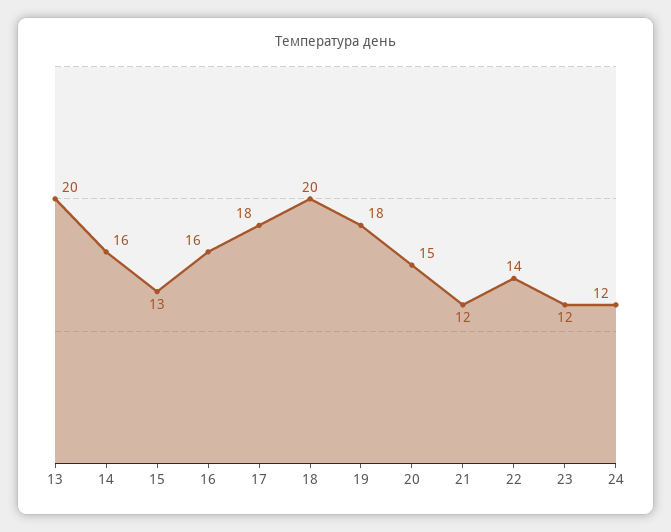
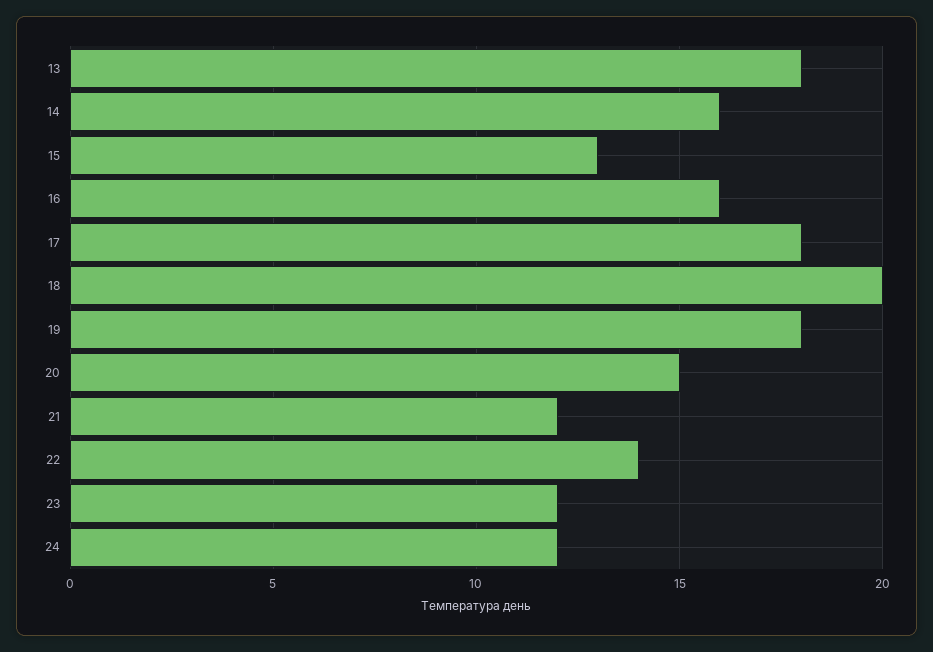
  {
-   "13": 20,
+   "13": 18,
    "14": 16,
    "15": 13,
    "16": 16,
    "17": 18,
    "18": 20,
    "19": 18,
    "20": 15,
    "21": 12,
    "22": 14,
    "23": 12,
    "24": 12
  }

